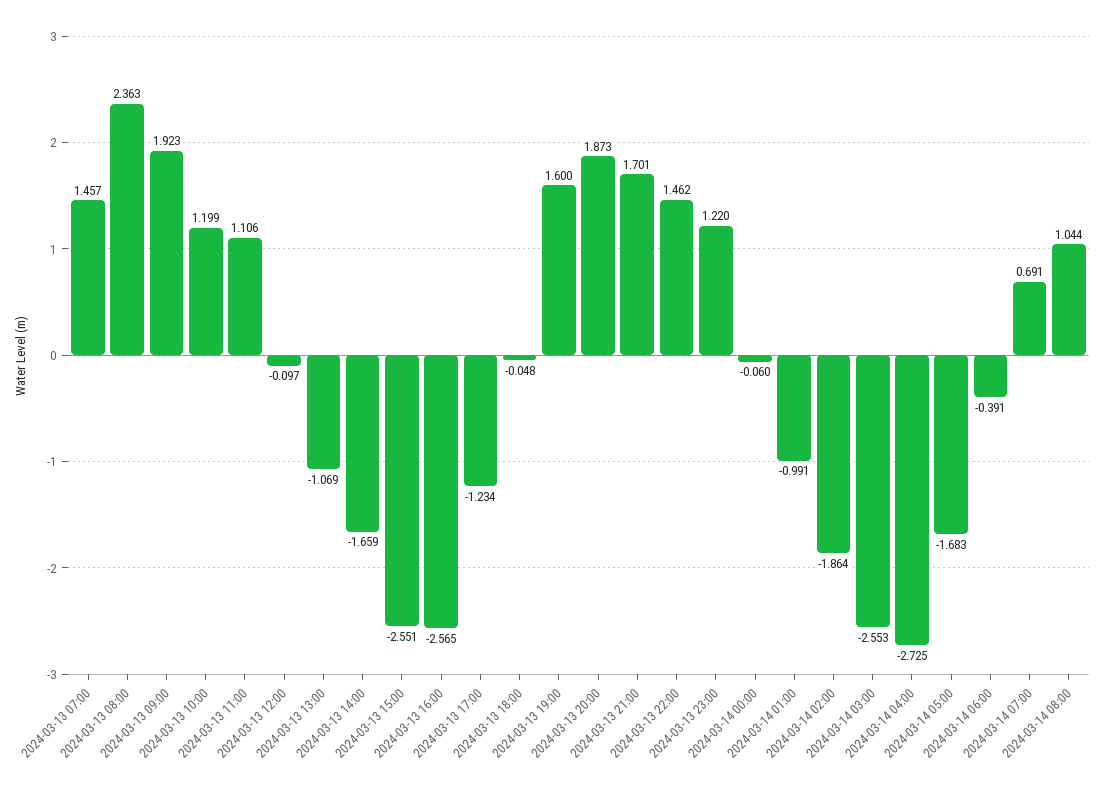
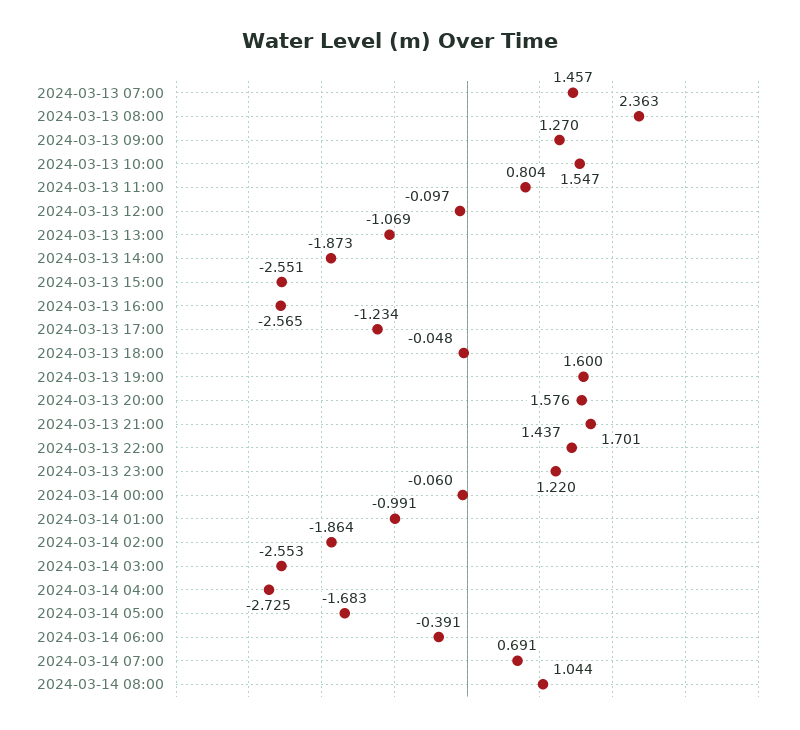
  {
    "2024-03-13 07:00": 1.457,
    "2024-03-13 08:00": 2.363,
-   "2024-03-13 09:00": 1.923,
+   "2024-03-13 09:00": 1.27,
-   "2024-03-13 10:00": 1.199,
+   "2024-03-13 10:00": 1.547,
-   "2024-03-13 11:00": 1.106,
+   "2024-03-13 11:00": 0.804,
    "2024-03-13 12:00": -0.097,
    "2024-03-13 13:00": -1.069,
-   "2024-03-13 14:00": -1.659,
+   "2024-03-13 14:00": -1.873,
    "2024-03-13 15:00": -2.551,
    "2024-03-13 16:00": -2.565,
    "2024-03-13 17:00": -1.234,
    "2024-03-13 18:00": -0.048,
    "2024-03-13 19:00": 1.6,
-   "2024-03-13 20:00": 1.873,
+   "2024-03-13 20:00": 1.576,
    "2024-03-13 21:00": 1.701,
-   "2024-03-13 22:00": 1.462,
+   "2024-03-13 22:00": 1.437,
    "2024-03-13 23:00": 1.22,
    "2024-03-14 00:00": -0.06,
    "2024-03-14 01:00": -0.991,
    "2024-03-14 02:00": -1.864,
    "2024-03-14 03:00": -2.553,
    "2024-03-14 04:00": -2.725,
    "2024-03-14 05:00": -1.683,
    "2024-03-14 06:00": -0.391,
    "2024-03-14 07:00": 0.691,
    "2024-03-14 08:00": 1.044
  }

